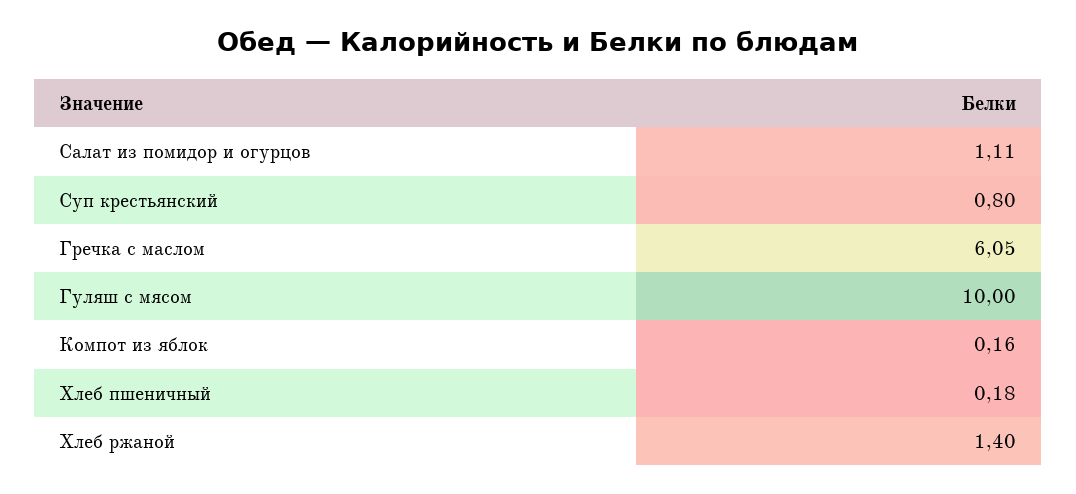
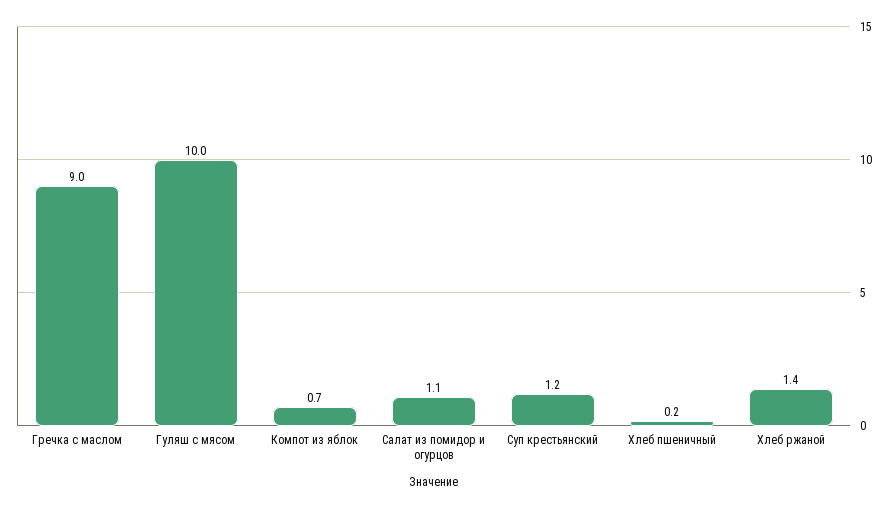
  {
    "Салат из помидор и огурцов": 1.11,
-   "Суп крестьянский": 0.8,
+   "Суп крестьянский": 1.2,
-   "Гречка с маслом": 6.05,
+   "Гречка с маслом": 9,
    "Гуляш с мясом": 10,
-   "Компот из яблок": 0.16,
+   "Компот из яблок": 0.7,
    "Хлеб пшеничный": 0.18,
    "Хлеб ржаной": 1.4
  }

